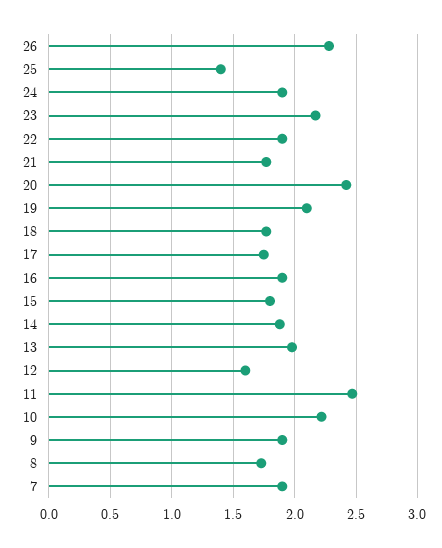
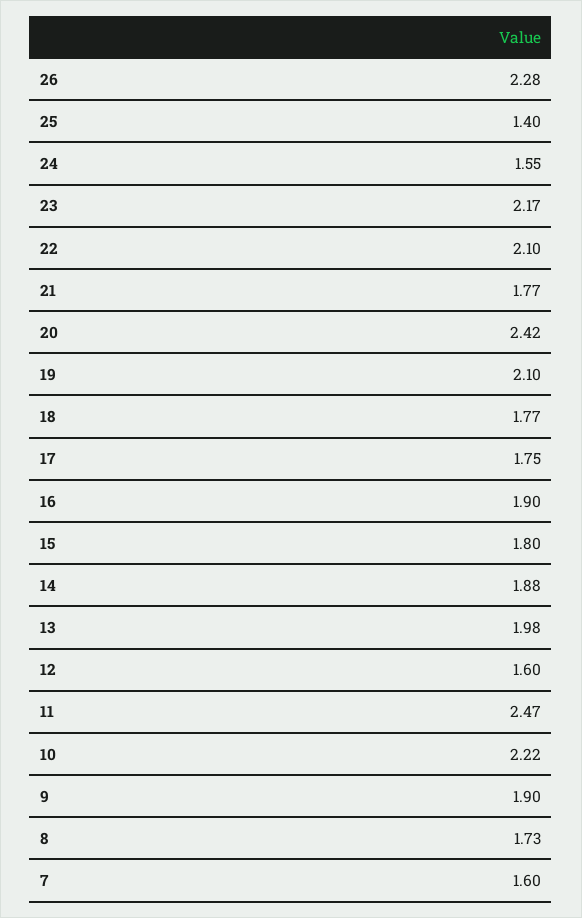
  {
    "26": 2.28,
    "25": 1.4,
-   "24": 1.9,
+   "24": 1.55,
    "23": 2.17,
-   "22": 1.9,
+   "22": 2.1,
    "21": 1.77,
    "20": 2.42,
    "19": 2.1,
    "18": 1.77,
    "17": 1.75,
    "16": 1.9,
    "15": 1.8,
    "14": 1.88,
    "13": 1.98,
    "12": 1.6,
    "11": 2.47,
    "10": 2.22,
    "9": 1.9,
    "8": 1.73,
-   "7": 1.9
+   "7": 1.6
  }

